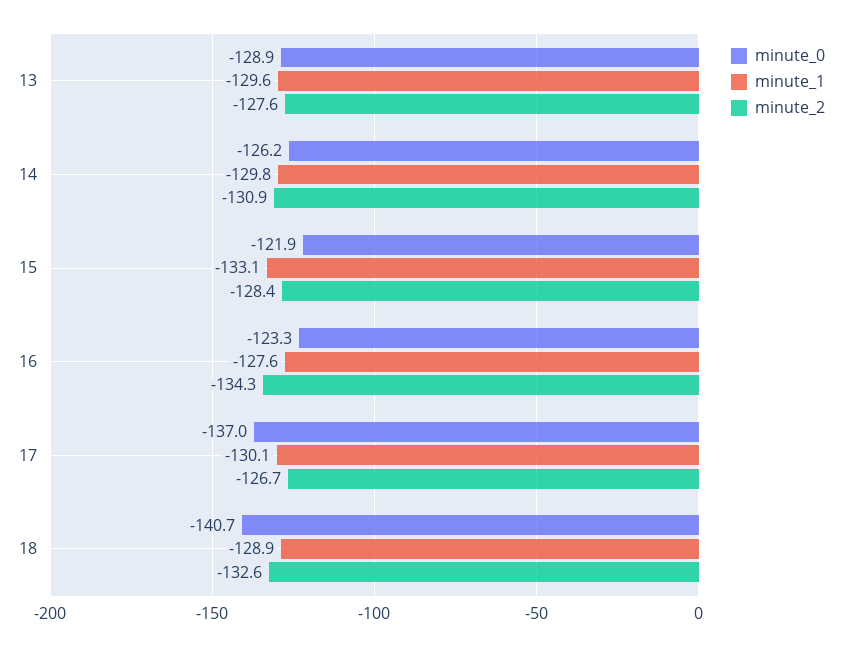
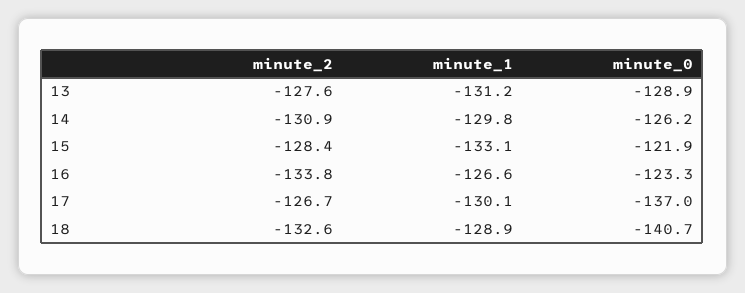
  {
    "minute_0": {
      "13": -128.9,
      "14": -126.2,
      "15": -121.9,
      "16": -123.3,
      "17": -137,
      "18": -140.7
    },
    "minute_1": {
-     "13": -129.6,
+     "13": -131.2,
      "14": -129.8,
      "15": -133.1,
-     "16": -127.6,
+     "16": -126.6,
      "17": -130.1,
      "18": -128.9
    },
    "minute_2": {
      "13": -127.6,
      "14": -130.9,
      "15": -128.4,
-     "16": -134.3,
+     "16": -133.8,
      "17": -126.7,
      "18": -132.6
    }
  }

